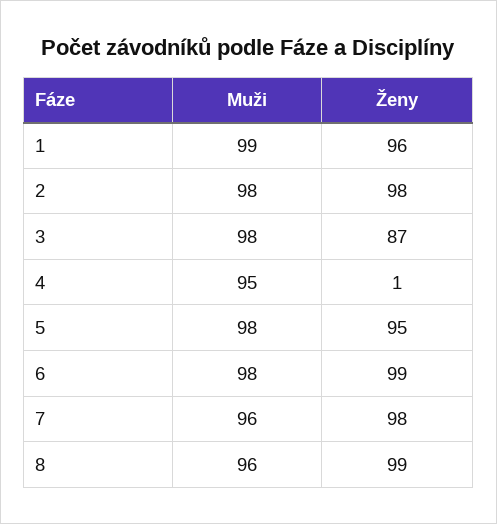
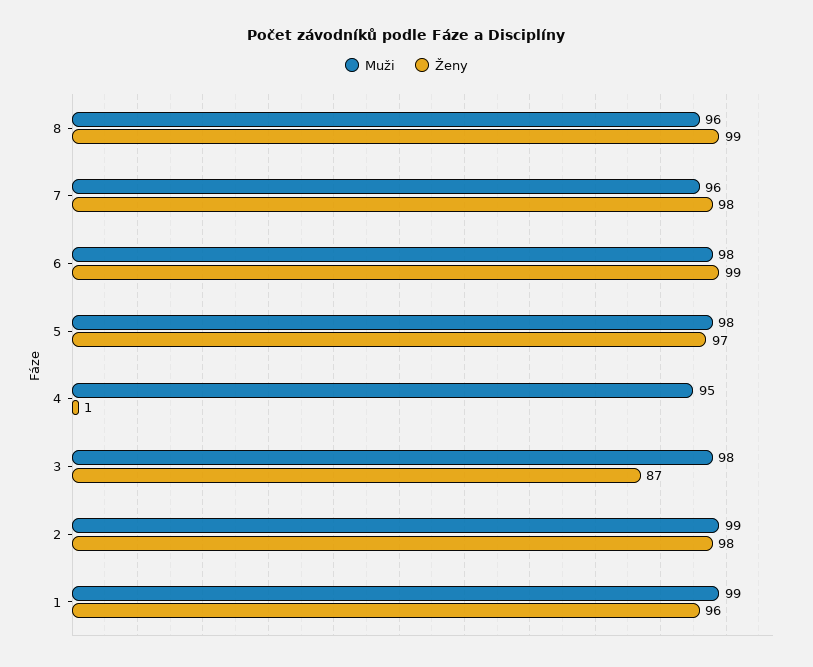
  {
    "Muži": {
      "1": 99,
-     "2": 98,
+     "2": 99,
      "3": 98,
      "4": 95,
      "5": 98,
      "6": 98,
      "7": 96,
      "8": 96
    },
    "Ženy": {
      "1": 96,
      "2": 98,
      "3": 87,
      "4": 1,
-     "5": 95,
+     "5": 97,
      "6": 99,
      "7": 98,
      "8": 99
    }
  }

